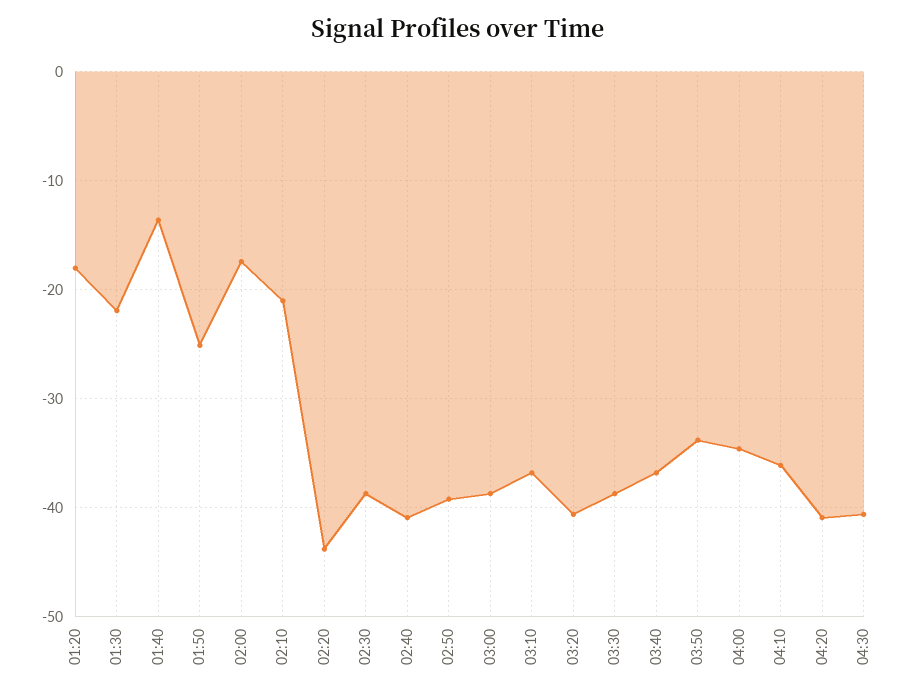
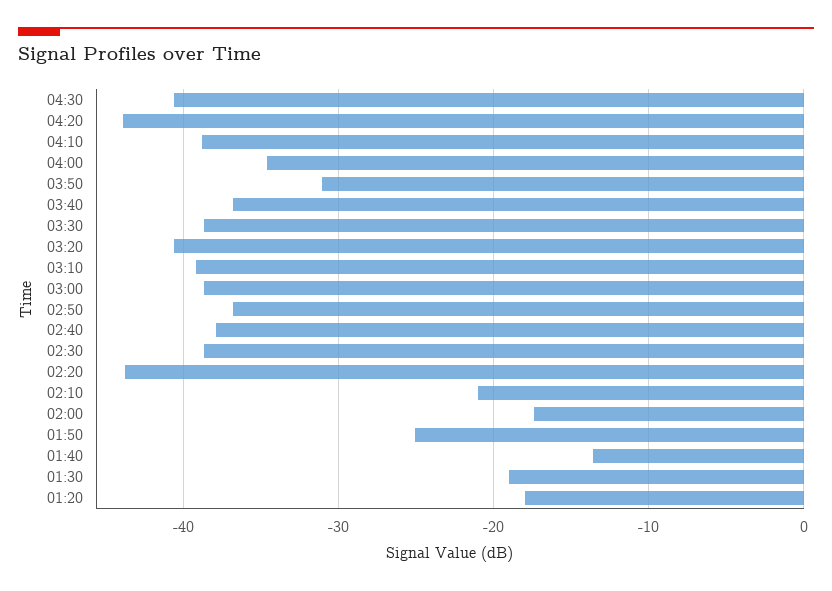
  {
    "01:20": -18,
-   "01:30": -22,
+   "01:30": -19,
    "01:40": -14,
    "01:50": -25,
    "02:00": -17,
    "02:10": -21,
    "02:20": -44,
    "02:30": -39,
-   "02:40": -41,
+   "02:40": -38,
-   "02:50": -39,
+   "02:50": -37,
    "03:00": -39,
-   "03:10": -37,
+   "03:10": -39,
    "03:20": -41,
    "03:30": -39,
    "03:40": -37,
-   "03:50": -34,
+   "03:50": -31,
    "04:00": -35,
-   "04:10": -36,
+   "04:10": -39,
-   "04:20": -41,
+   "04:20": -44,
    "04:30": -41
  }

